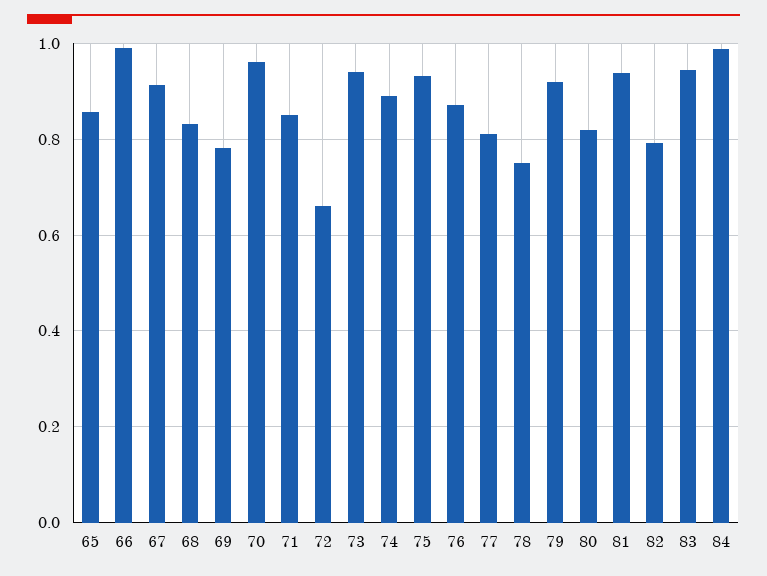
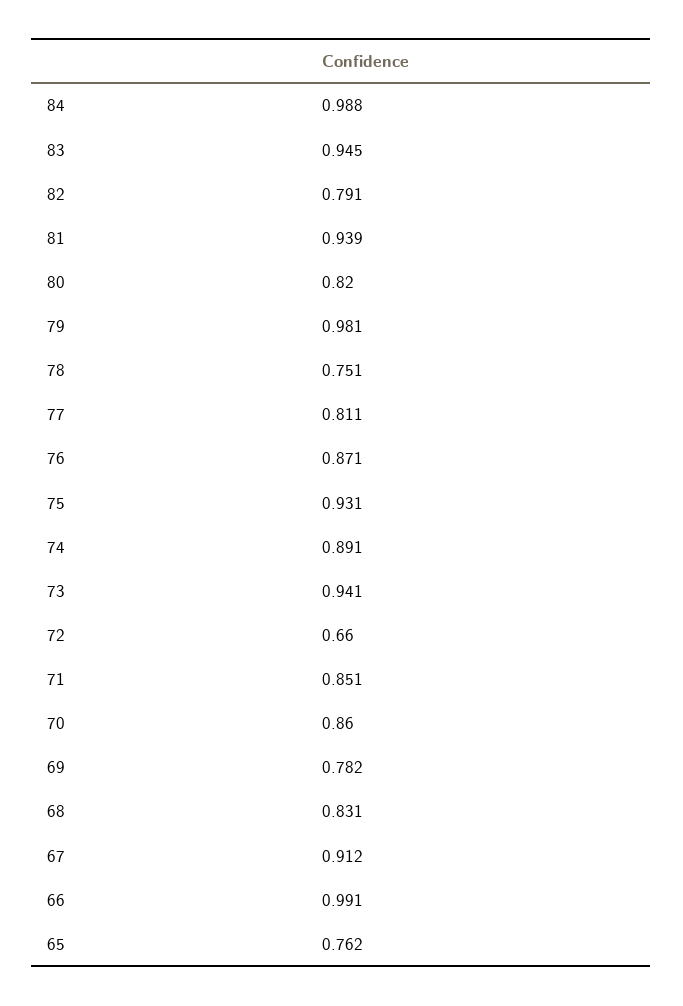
  {
-   "65": 0.86,
+   "65": 0.762,
    "66": 0.991,
    "67": 0.912,
    "68": 0.831,
    "69": 0.782,
-   "70": 0.96,
+   "70": 0.86,
    "71": 0.851,
    "72": 0.66,
    "73": 0.941,
    "74": 0.891,
    "75": 0.931,
    "76": 0.871,
    "77": 0.811,
    "78": 0.751,
-   "79": 0.92,
+   "79": 0.981,
    "80": 0.82,
    "81": 0.939,
    "82": 0.791,
    "83": 0.945,
    "84": 0.988
  }

